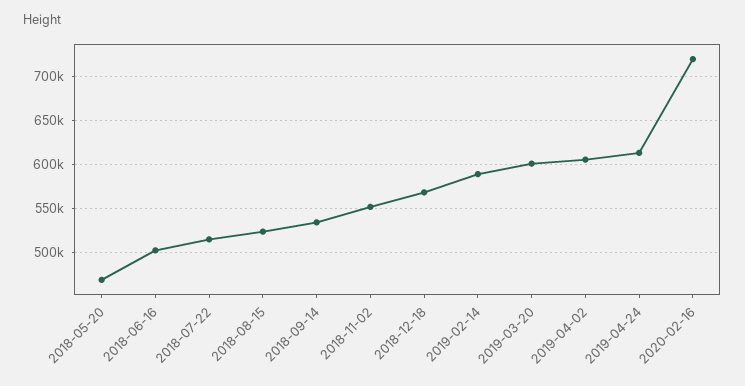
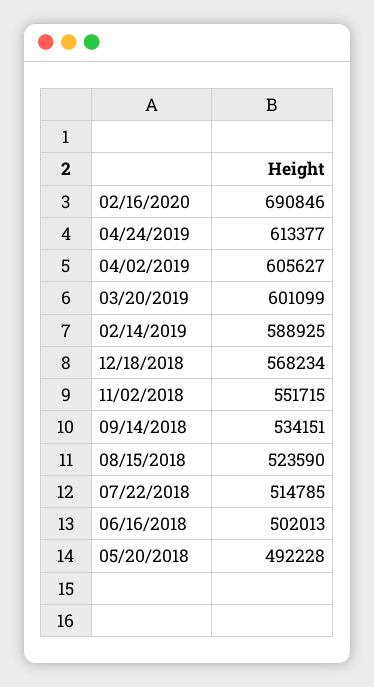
  {
-   "2018-05-20": 470000,
+   "2018-05-20": 492228,
    "2018-06-16": 502013,
    "2018-07-22": 514785,
    "2018-08-15": 523590,
    "2018-09-14": 534151,
    "2018-11-02": 551715,
    "2018-12-18": 568234,
    "2019-02-14": 588925,
    "2019-03-20": 601099,
    "2019-04-02": 605627,
    "2019-04-24": 613377,
-   "2020-02-16": 720000
+   "2020-02-16": 690846
  }

